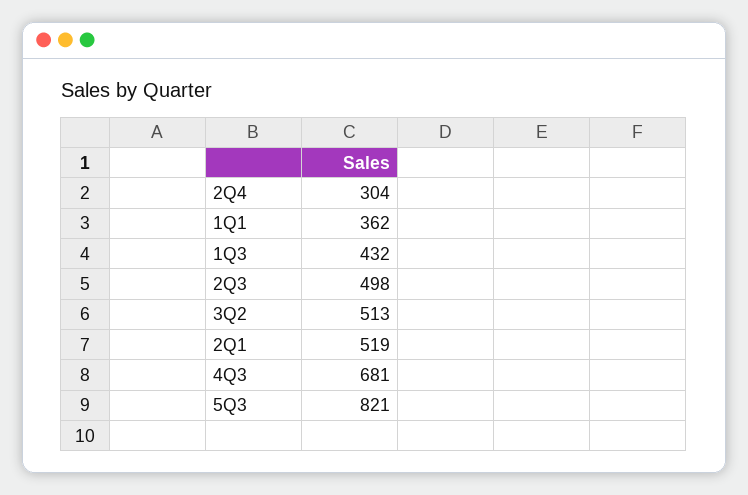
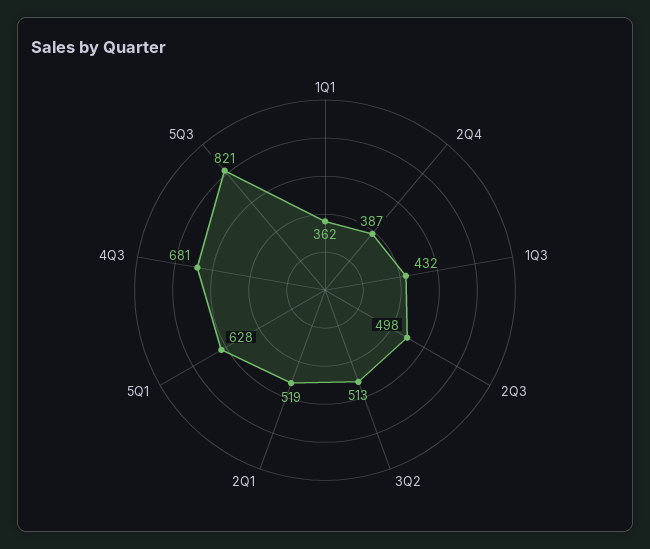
  {
-   "2Q4": 304,
+   "2Q4": 387,
    "1Q1": 362,
    "1Q3": 432,
    "2Q3": 498,
    "3Q2": 513,
    "2Q1": 519,
    "4Q3": 681,
-   "5Q3": 821
+   "5Q3": 821,
+   "5Q1": 628
  }

